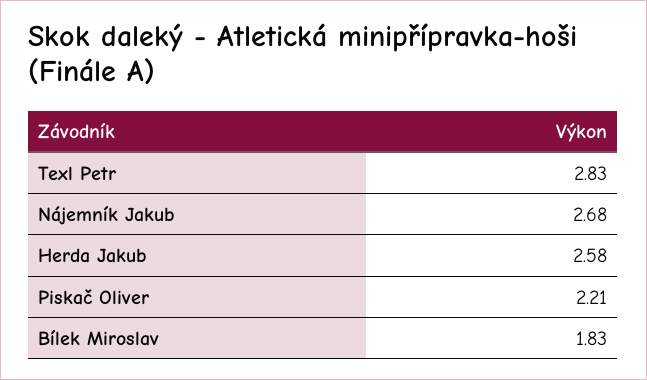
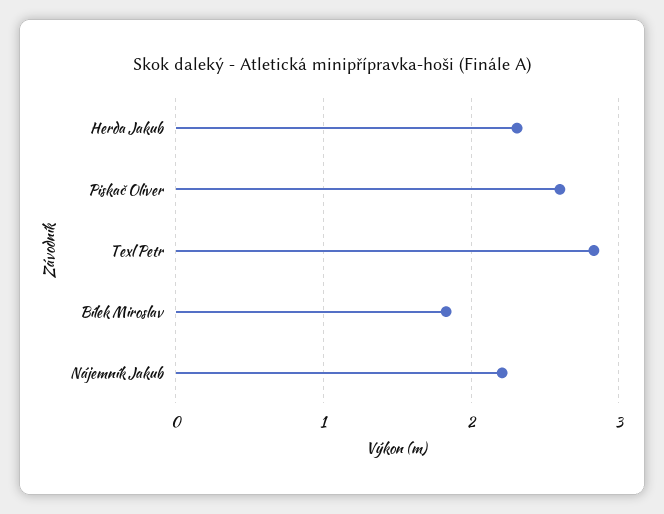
  {
    "Texl Petr": 2.83,
-   "Nájemník Jakub": 2.68,
+   "Nájemník Jakub": 2.2,
-   "Herda Jakub": 2.58,
+   "Herda Jakub": 2.3,
-   "Piskač Oliver": 2.21,
+   "Piskač Oliver": 2.6,
    "Bílek Miroslav": 1.83
  }

